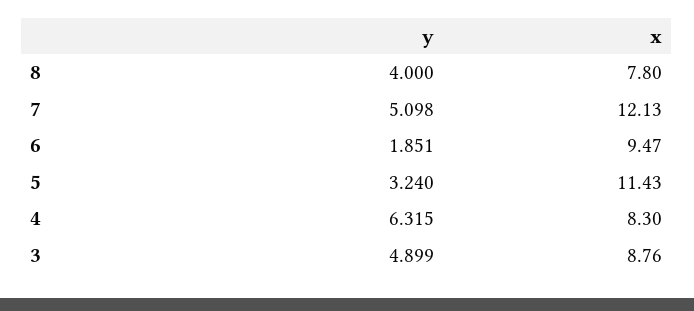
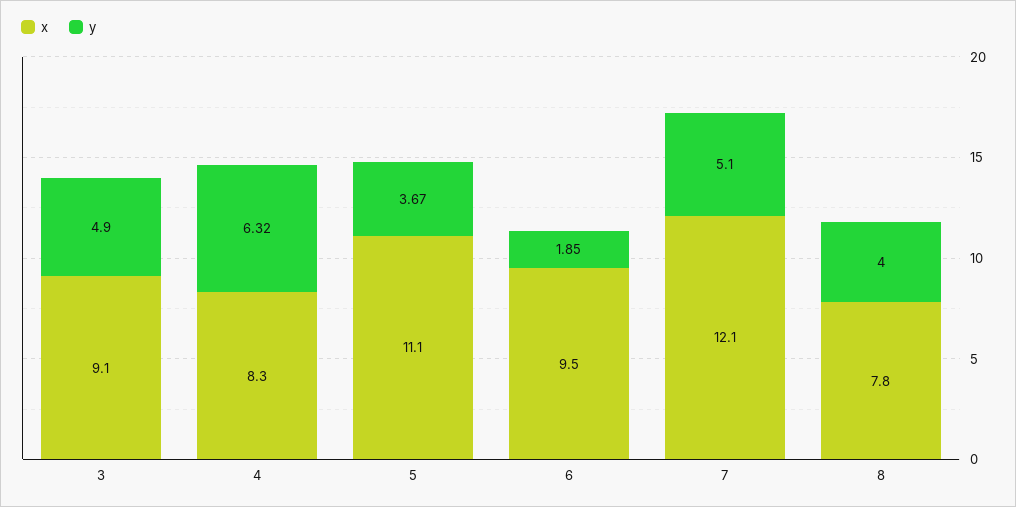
  {
    "y": {
      "8": 4,
      "7": 5.098,
      "6": 1.851,
-     "5": 3.24,
+     "5": 3.67,
      "4": 6.315,
      "3": 4.899
    },
    "x": {
      "8": 7.8,
      "7": 12.13,
      "6": 9.47,
-     "5": 11.43,
+     "5": 11.1,
      "4": 8.3,
-     "3": 8.76
+     "3": 9.1
    }
  }

